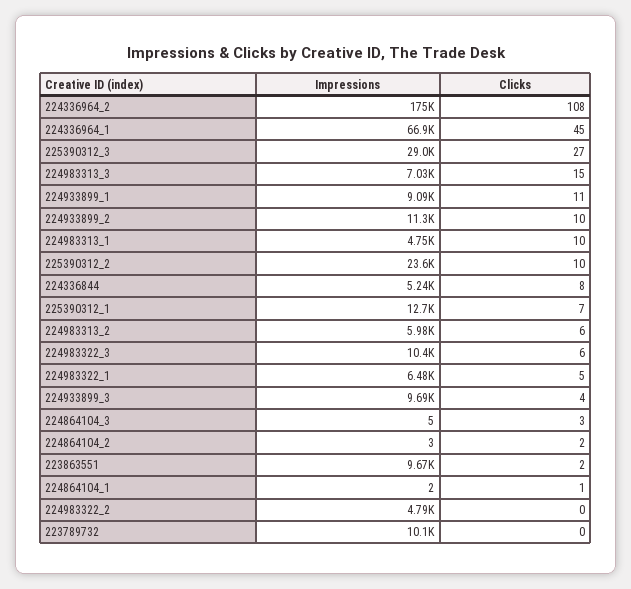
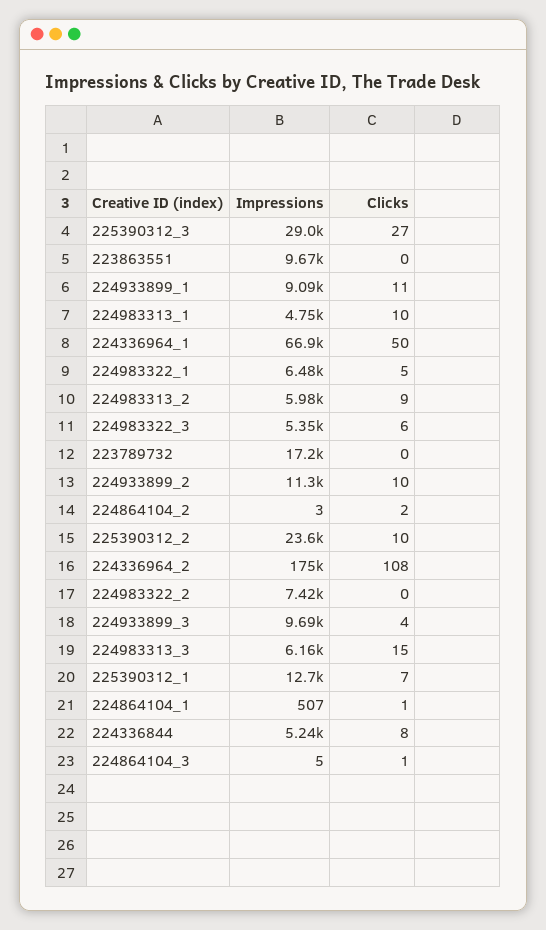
  {
    "Impressions": {
      "224336964_2": 175000,
      "224336964_1": 66900,
      "225390312_3": 29000,
-     "224983313_3": 7030,
+     "224983313_3": 6160,
      "224933899_1": 9090,
      "224933899_2": 11300,
      "224983313_1": 4750,
      "225390312_2": 23600,
      "224336844": 5240,
      "225390312_1": 12700,
      "224983313_2": 5980,
-     "224983322_3": 10400,
+     "224983322_3": 5350,
      "224983322_1": 6480,
      "224933899_3": 9690,
      "224864104_3": 5,
      "224864104_2": 3,
      "223863551": 9670,
-     "224864104_1": 2,
+     "224864104_1": 507,
-     "224983322_2": 4790,
+     "224983322_2": 7420,
-     "223789732": 10100
+     "223789732": 17200
    },
    "Clicks": {
      "224336964_2": 108,
-     "224336964_1": 45,
+     "224336964_1": 50,
      "225390312_3": 27,
      "224983313_3": 15,
      "224933899_1": 11,
      "224933899_2": 10,
      "224983313_1": 10,
      "225390312_2": 10,
      "224336844": 8,
      "225390312_1": 7,
-     "224983313_2": 6,
+     "224983313_2": 9,
      "224983322_3": 6,
      "224983322_1": 5,
      "224933899_3": 4,
-     "224864104_3": 3,
+     "224864104_3": 1,
      "224864104_2": 2,
-     "223863551": 2,
+     "223863551": 0,
      "224864104_1": 1,
      "224983322_2": 0,
      "223789732": 0
    }
  }

